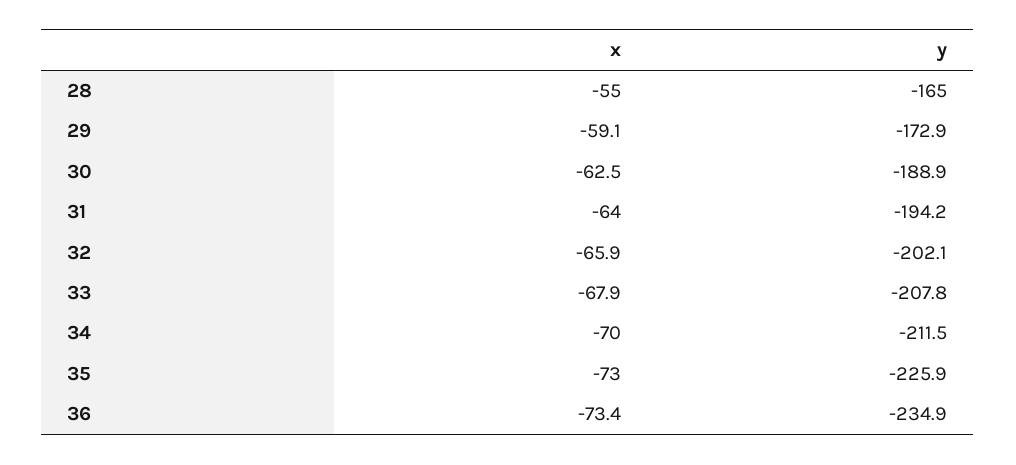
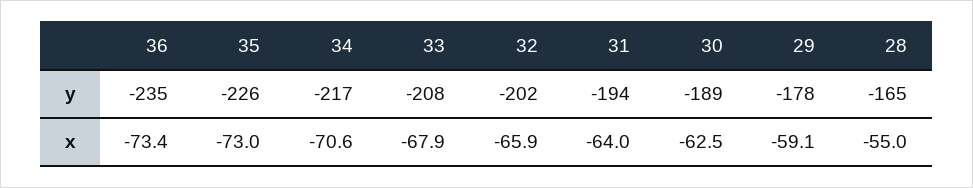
  {
    "x": {
      "28": -55,
      "29": -59.1,
      "30": -62.5,
      "31": -64,
      "32": -65.9,
      "33": -67.9,
-     "34": -70,
+     "34": -70.6,
      "35": -73,
      "36": -73.4
    },
    "y": {
      "28": -165,
-     "29": -172.9,
+     "29": -178,
      "30": -188.9,
      "31": -194.2,
      "32": -202.1,
      "33": -207.8,
-     "34": -211.5,
+     "34": -217,
      "35": -225.9,
      "36": -234.9
    }
  }

